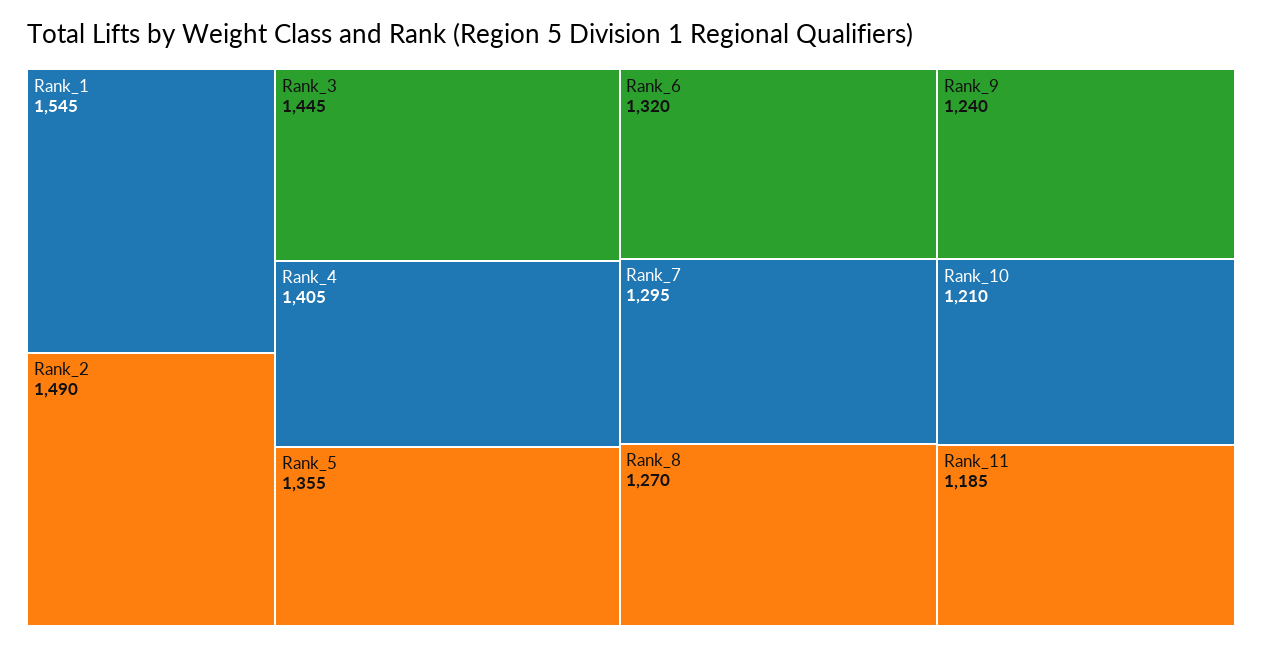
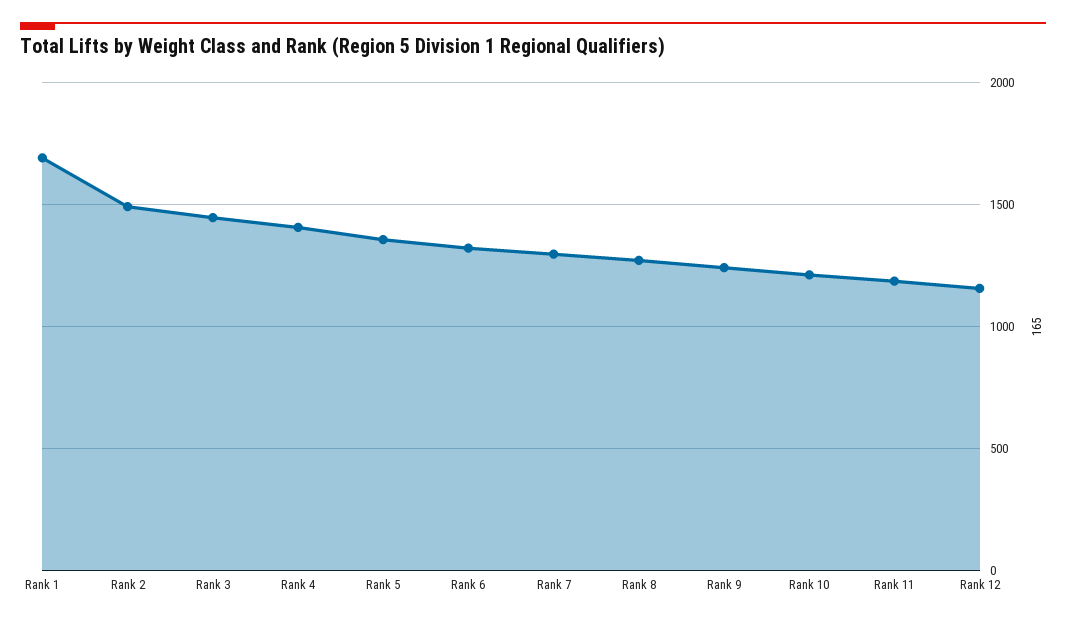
  {
-   "Rank_1": 1545,
+   "Rank_1": 1700,
    "Rank_2": 1490,
    "Rank_3": 1445,
    "Rank_4": 1405,
    "Rank_5": 1355,
    "Rank_6": 1320,
    "Rank_7": 1295,
    "Rank_8": 1270,
    "Rank_9": 1240,
    "Rank_10": 1210,
-   "Rank_11": 1185
+   "Rank_11": 1185,
+   "Rank 12": 1150
  }

